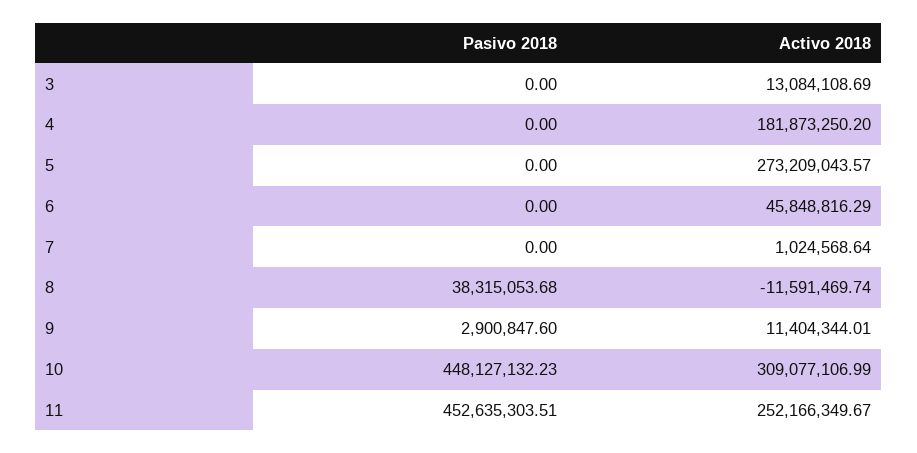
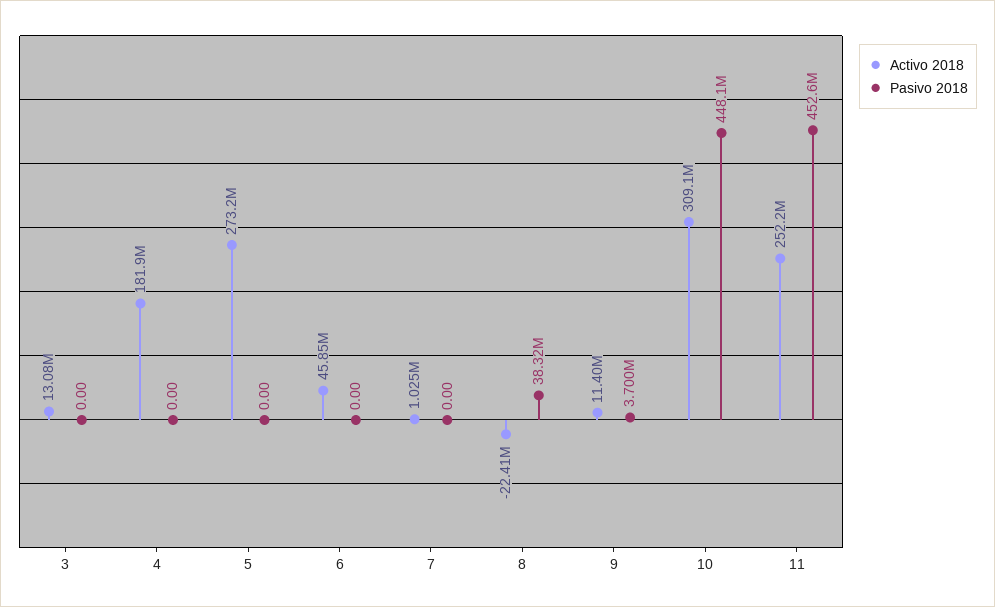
  {
    "Pasivo 2018": {
      "3": 0,
      "4": 0,
      "5": 0,
      "6": 0,
      "7": 0,
      "8": 38315053.68,
-     "9": 2900847.6,
+     "9": 3700000,
      "10": 448127132.23,
      "11": 452635303.51
    },
    "Activo 2018": {
      "3": 13084108.69,
      "4": 181873250.2,
      "5": 273209043.57,
      "6": 45848816.29,
      "7": 1024568.64,
-     "8": -11591469.74,
+     "8": -22410000,
      "9": 11404344.01,
      "10": 309077106.99,
      "11": 252166349.67
    }
  }

